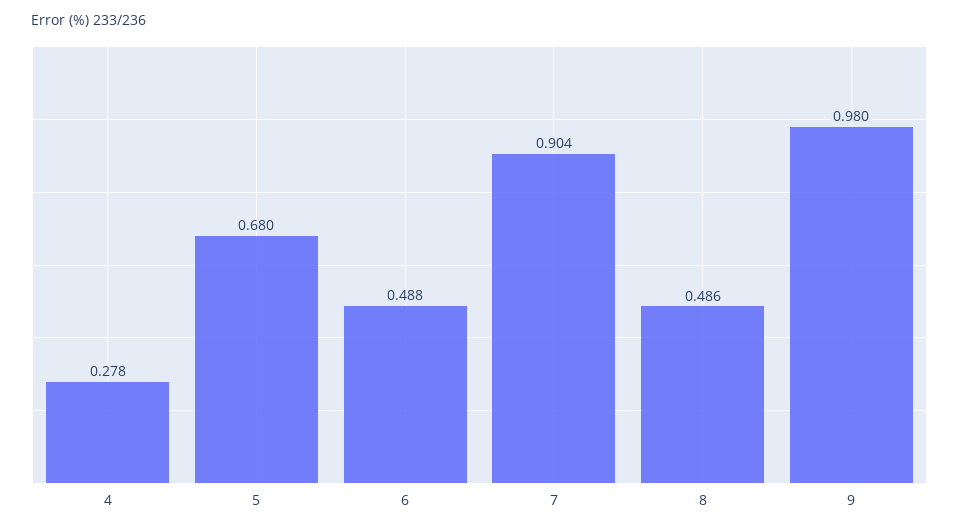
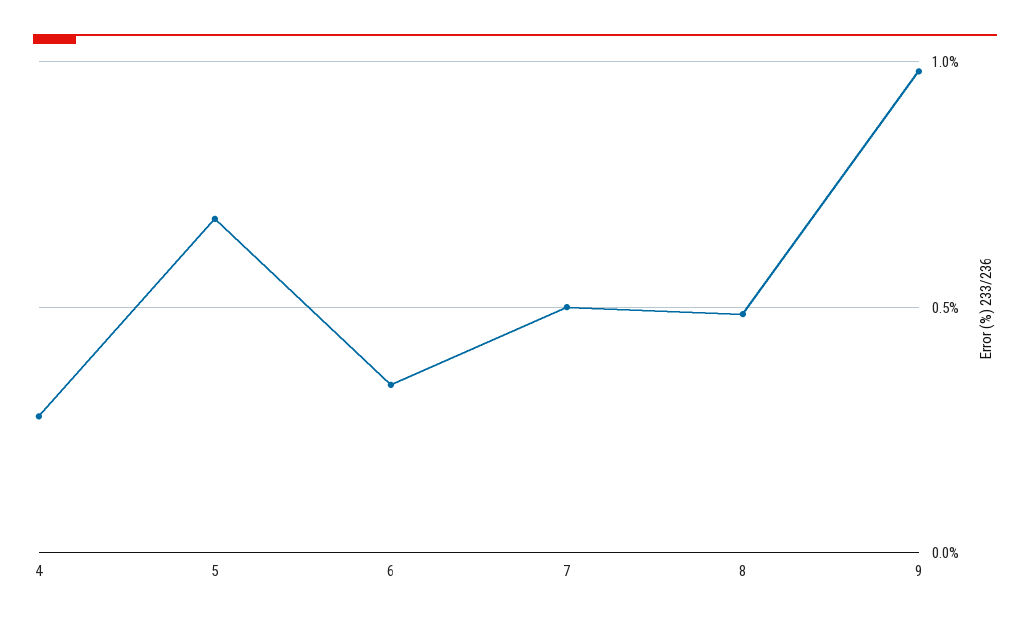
  {
    "4": 0.278,
    "5": 0.68,
-   "6": 0.488,
+   "6": 0.35,
-   "7": 0.904,
+   "7": 0.5,
    "8": 0.486,
    "9": 0.98
  }

